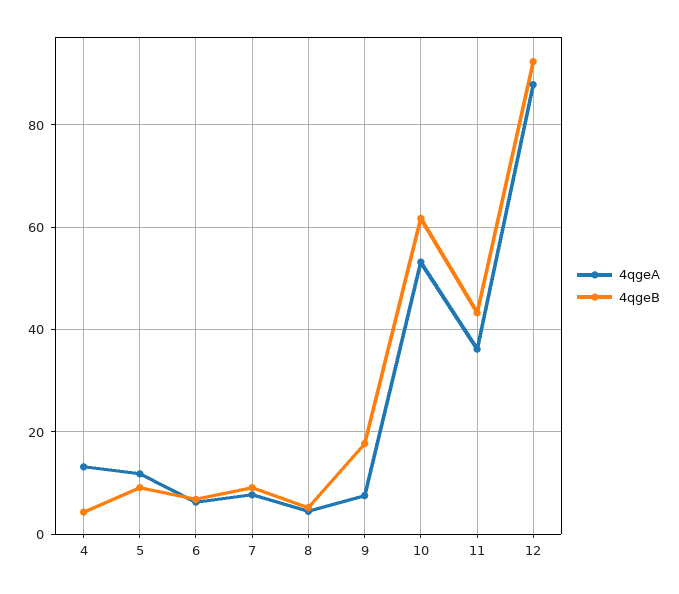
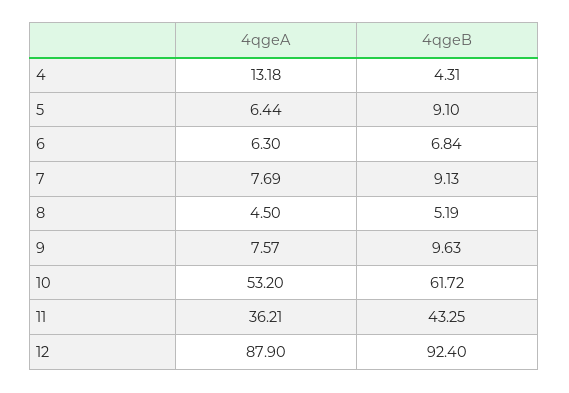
  {
    "4qgeA": {
      "4": 13.18,
-     "5": 12,
+     "5": 6.44,
      "6": 6.3,
      "7": 7.69,
      "8": 4.5,
      "9": 7.57,
      "10": 53.2,
      "11": 36.21,
      "12": 87.9
    },
    "4qgeB": {
      "4": 4.31,
      "5": 9.1,
      "6": 6.84,
      "7": 9.13,
      "8": 5.19,
-     "9": 18,
+     "9": 9.63,
      "10": 61.72,
      "11": 43.25,
      "12": 92.4
    }
  }

